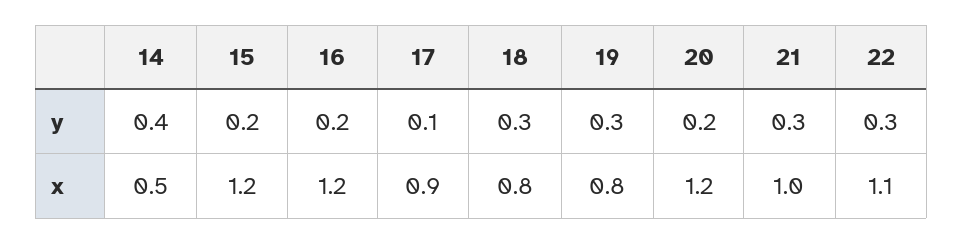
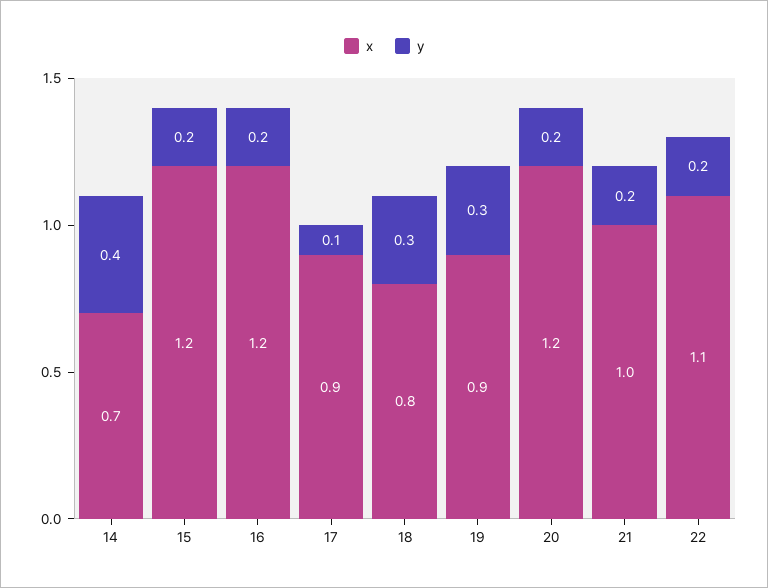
  {
    "y": {
      "14": 0.4,
      "15": 0.2,
      "16": 0.2,
      "17": 0.1,
      "18": 0.3,
      "19": 0.3,
      "20": 0.2,
-     "21": 0.3,
+     "21": 0.2,
-     "22": 0.3
+     "22": 0.2
    },
    "x": {
-     "14": 0.5,
+     "14": 0.7,
      "15": 1.2,
      "16": 1.2,
      "17": 0.9,
      "18": 0.8,
-     "19": 0.8,
+     "19": 0.9,
      "20": 1.2,
      "21": 1,
      "22": 1.1
    }
  }

